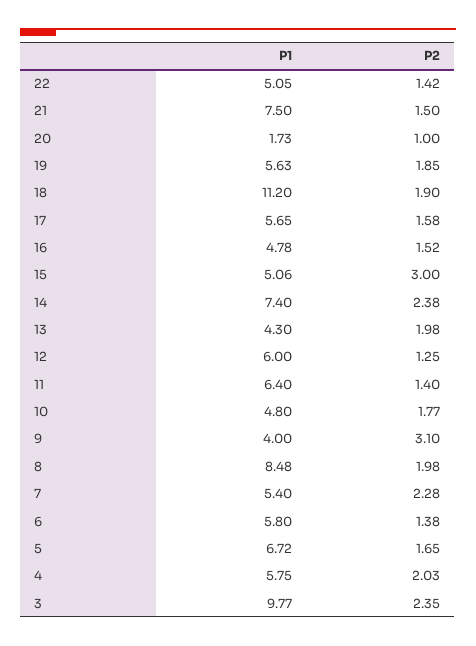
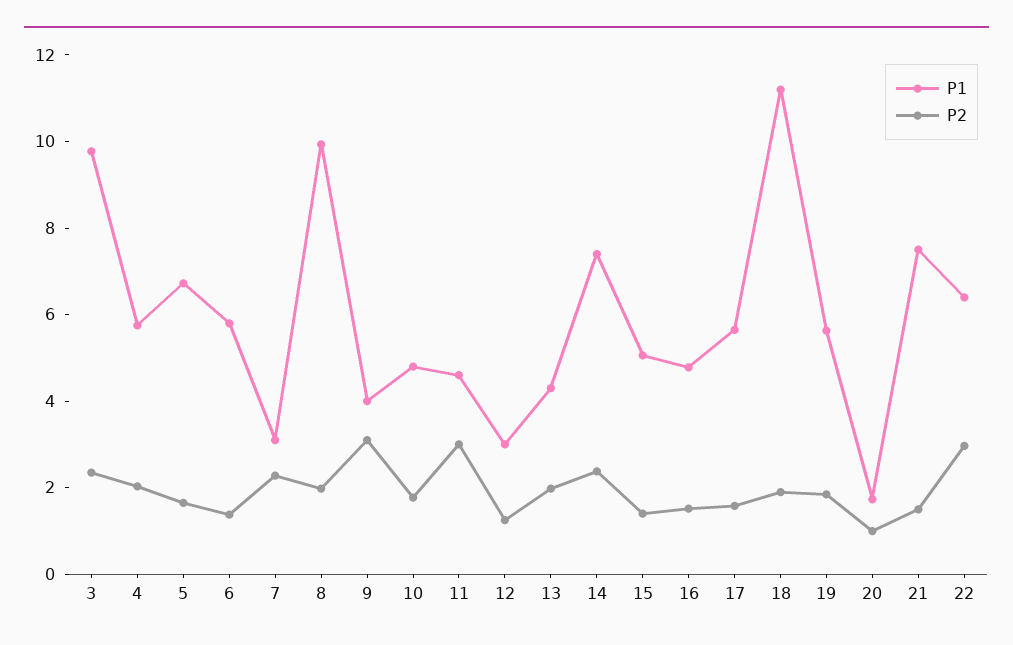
  {
    "P1": {
-     "22": 5.05,
+     "22": 6.5,
      "21": 7.5,
      "20": 1.73,
      "19": 5.63,
      "18": 11.2,
      "17": 5.65,
      "16": 4.78,
      "15": 5.06,
      "14": 7.4,
      "13": 4.3,
-     "12": 6,
+     "12": 3,
-     "11": 6.4,
+     "11": 4.5,
      "10": 4.8,
      "9": 4,
-     "8": 8.48,
+     "8": 10,
-     "7": 5.4,
+     "7": 3,
      "6": 5.8,
      "5": 6.72,
      "4": 5.75,
      "3": 9.77
    },
    "P2": {
-     "22": 1.42,
+     "22": 3,
      "21": 1.5,
      "20": 1,
      "19": 1.85,
      "18": 1.9,
      "17": 1.58,
      "16": 1.52,
-     "15": 3,
+     "15": 1.5,
      "14": 2.38,
      "13": 1.98,
      "12": 1.25,
-     "11": 1.4,
+     "11": 3,
      "10": 1.77,
      "9": 3.1,
      "8": 1.98,
      "7": 2.28,
      "6": 1.38,
      "5": 1.65,
      "4": 2.03,
      "3": 2.35
    }
  }

